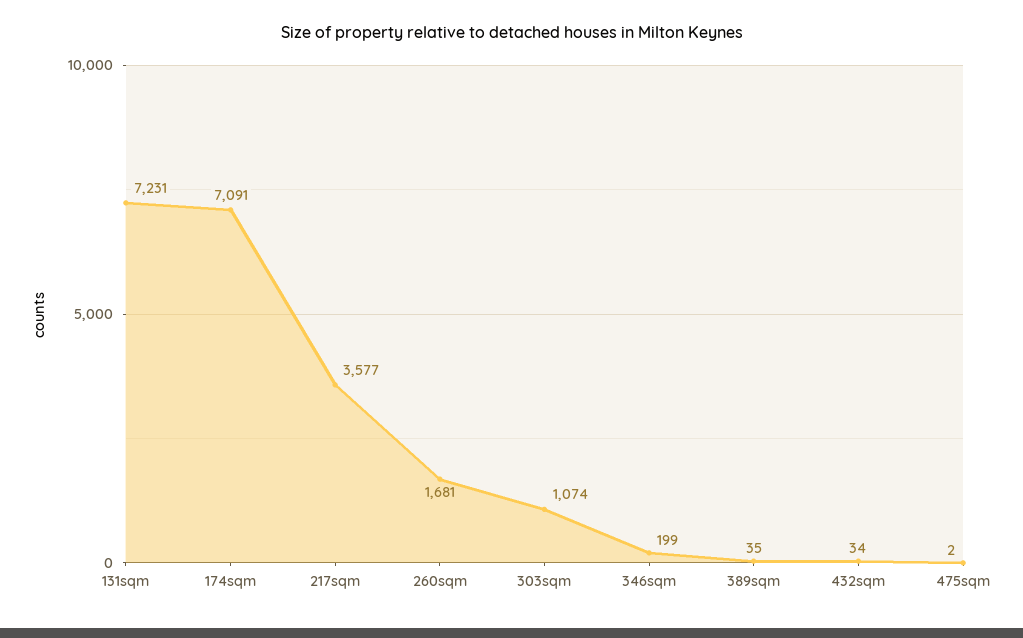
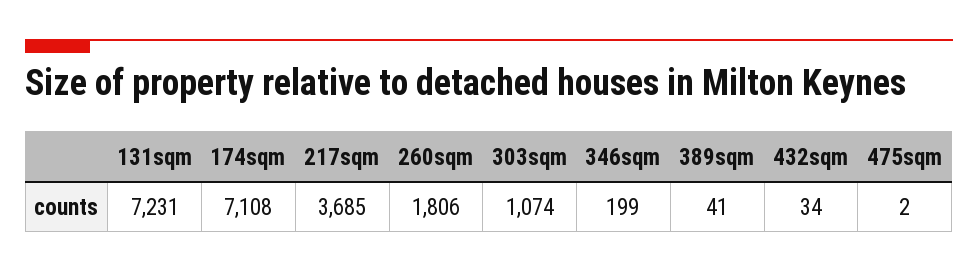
  {
    "131sqm": 7231,
-   "174sqm": 7091,
+   "174sqm": 7108,
-   "217sqm": 3577,
+   "217sqm": 3685,
-   "260sqm": 1681,
+   "260sqm": 1806,
    "303sqm": 1074,
    "346sqm": 199,
-   "389sqm": 35,
+   "389sqm": 41,
    "432sqm": 34,
    "475sqm": 2
  }

